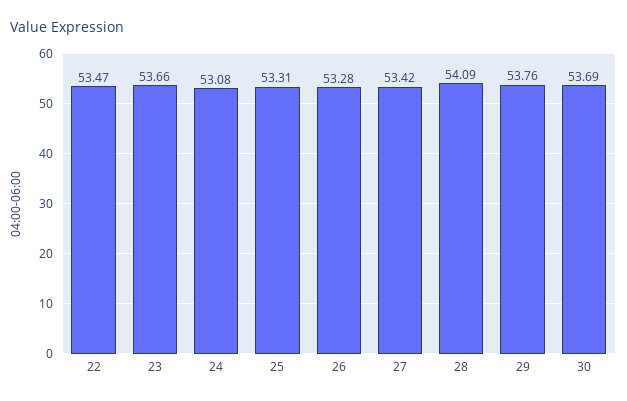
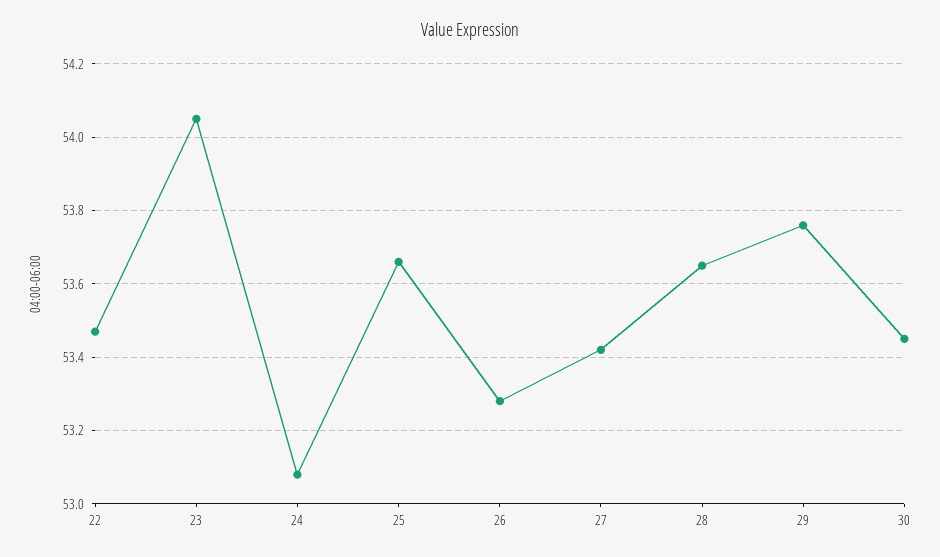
  {
    "22": 53.47,
-   "23": 53.66,
+   "23": 54.05,
    "24": 53.08,
-   "25": 53.31,
+   "25": 53.65,
    "26": 53.28,
    "27": 53.42,
-   "28": 54.09,
+   "28": 53.65,
    "29": 53.76,
-   "30": 53.69
+   "30": 53.45
  }

